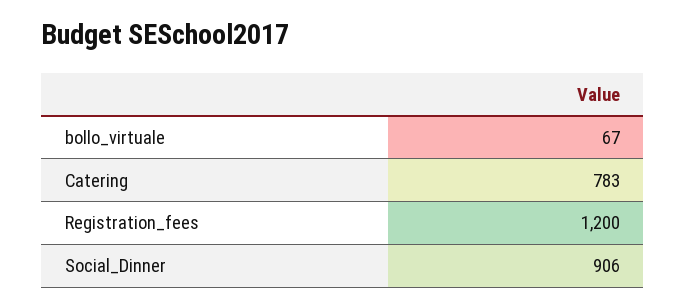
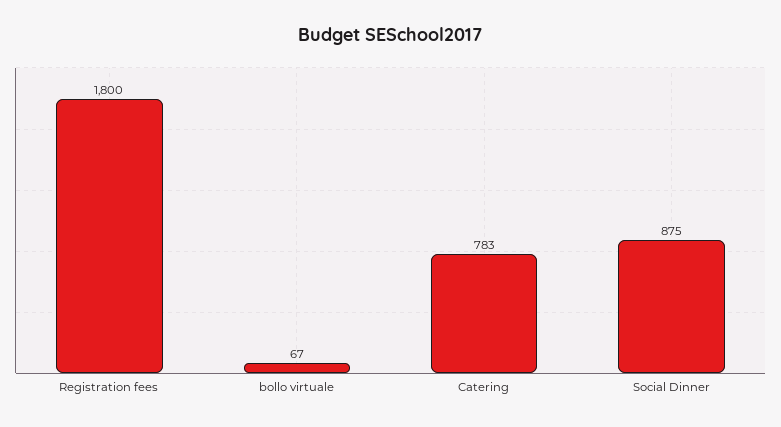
  {
    "bollo_virtuale": 67,
    "Catering": 783,
-   "Registration_fees": 1200,
+   "Registration_fees": 1800,
-   "Social_Dinner": 906
+   "Social_Dinner": 875
  }

